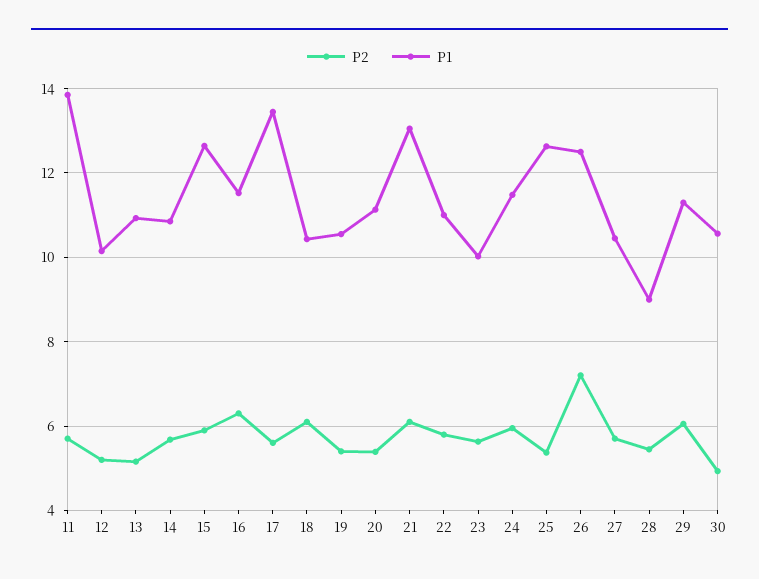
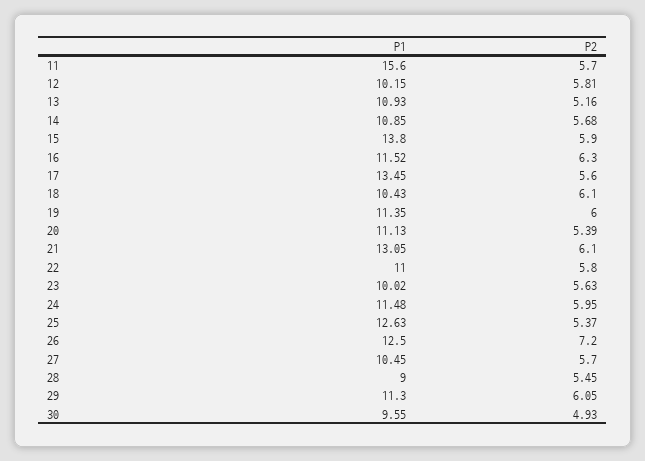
  {
    "P2": {
      "11": 5.7,
-     "12": 5.2,
+     "12": 5.81,
      "13": 5.16,
      "14": 5.68,
      "15": 5.9,
      "16": 6.3,
      "17": 5.6,
      "18": 6.1,
-     "19": 5.4,
+     "19": 6,
      "20": 5.39,
      "21": 6.1,
      "22": 5.8,
      "23": 5.63,
      "24": 5.95,
      "25": 5.37,
      "26": 7.2,
      "27": 5.7,
      "28": 5.45,
      "29": 6.05,
      "30": 4.93
    },
    "P1": {
-     "11": 13.8,
+     "11": 15.6,
      "12": 10.15,
      "13": 10.93,
      "14": 10.85,
-     "15": 12.6,
+     "15": 13.8,
      "16": 11.52,
      "17": 13.45,
      "18": 10.43,
-     "19": 10.6,
+     "19": 11.35,
      "20": 11.13,
      "21": 13.05,
      "22": 11,
      "23": 10.02,
      "24": 11.48,
      "25": 12.63,
      "26": 12.5,
      "27": 10.45,
      "28": 9,
      "29": 11.3,
-     "30": 10.6
+     "30": 9.55
    }
  }

